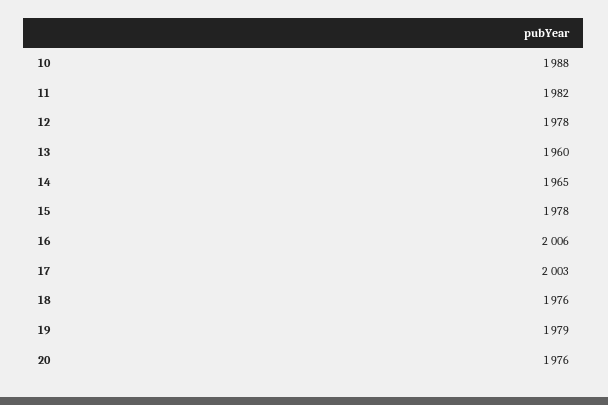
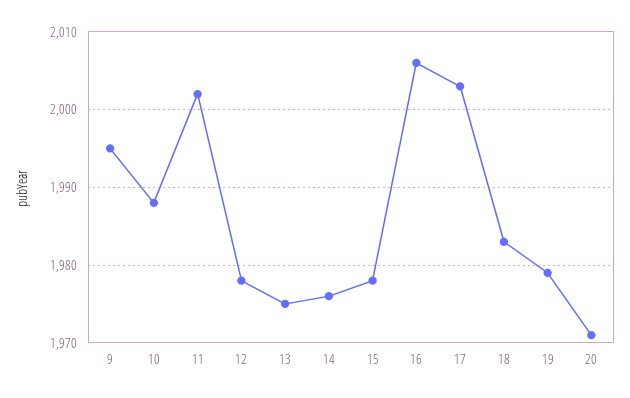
  {
    "10": 1988,
-   "11": 1982,
+   "11": 2002,
    "12": 1978,
-   "13": 1960,
+   "13": 1975,
-   "14": 1965,
+   "14": 1976,
    "15": 1978,
    "16": 2006,
    "17": 2003,
-   "18": 1976,
+   "18": 1983,
    "19": 1979,
-   "20": 1976
+   "20": 1971,
+   "9": 1995
  }

